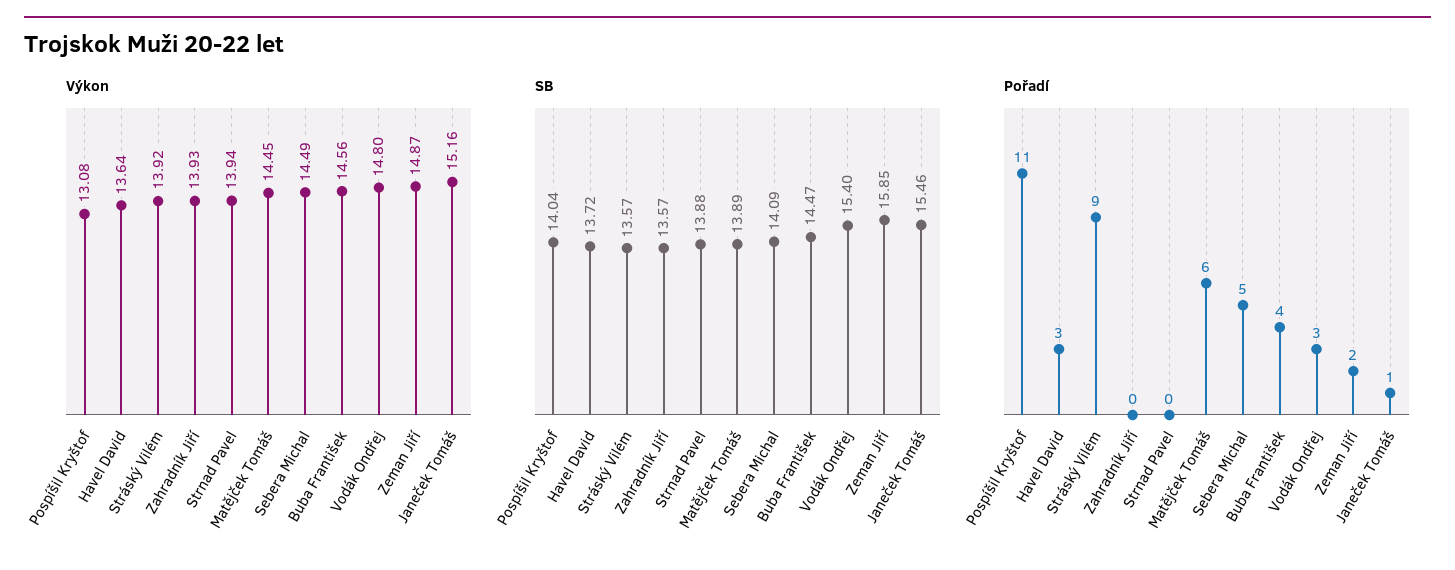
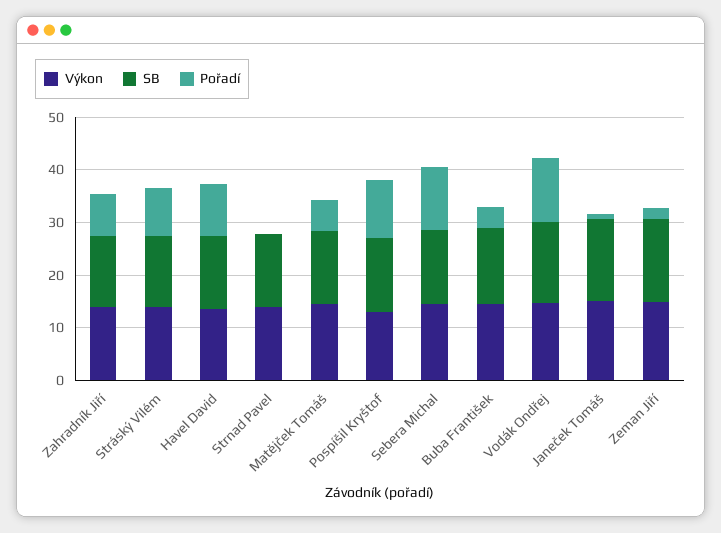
  {
    "Výkon": {
      "Pospíšil Kryštof": 13.08,
      "Havel David": 13.64,
      "Stráský Vilém": 13.92,
      "Zahradník Jiří": 13.93,
      "Strnad Pavel": 13.94,
      "Matějček Tomáš": 14.45,
      "Sebera Michal": 14.49,
      "Buba František": 14.56,
      "Vodák Ondřej": 14.8,
      "Zeman Jiří": 14.87,
      "Janeček Tomáš": 15.16
    },
    "SB": {
      "Pospíšil Kryštof": 14.04,
      "Havel David": 13.72,
      "Stráský Vilém": 13.57,
      "Zahradník Jiří": 13.57,
      "Strnad Pavel": 13.88,
      "Matějček Tomáš": 13.89,
      "Sebera Michal": 14.09,
      "Buba František": 14.47,
      "Vodák Ondřej": 15.4,
      "Zeman Jiří": 15.85,
      "Janeček Tomáš": 15.46
    },
    "Pořadí": {
      "Pospíšil Kryštof": 11,
-     "Havel David": 3,
+     "Havel David": 10,
      "Stráský Vilém": 9,
-     "Zahradník Jiří": 0,
+     "Zahradník Jiří": 8,
      "Strnad Pavel": 0,
      "Matějček Tomáš": 6,
-     "Sebera Michal": 5,
+     "Sebera Michal": 12,
      "Buba František": 4,
-     "Vodák Ondřej": 3,
+     "Vodák Ondřej": 12,
      "Zeman Jiří": 2,
      "Janeček Tomáš": 1
    }
  }

